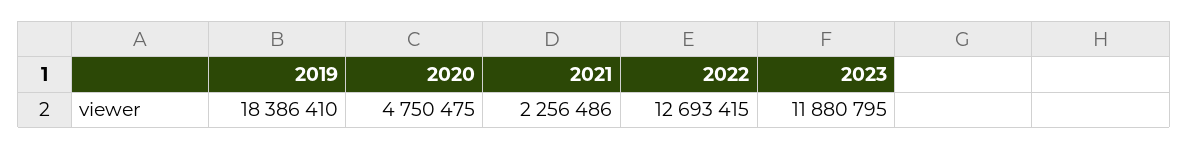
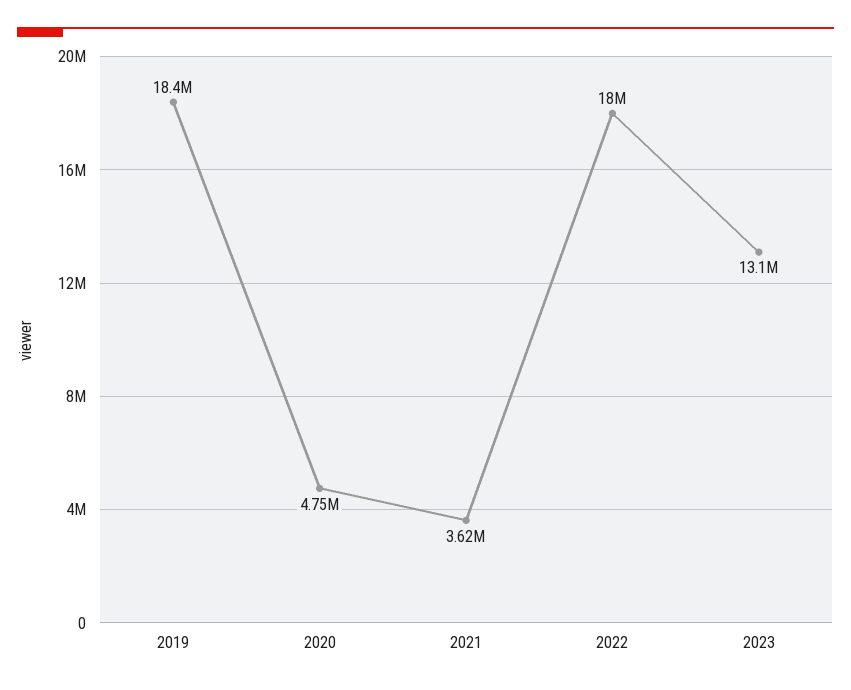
  {
    "2019": 18386410,
    "2020": 4750475,
-   "2021": 2256486,
+   "2021": 3620000,
-   "2022": 12693415,
+   "2022": 18000000,
-   "2023": 11880795
+   "2023": 13100000
  }

